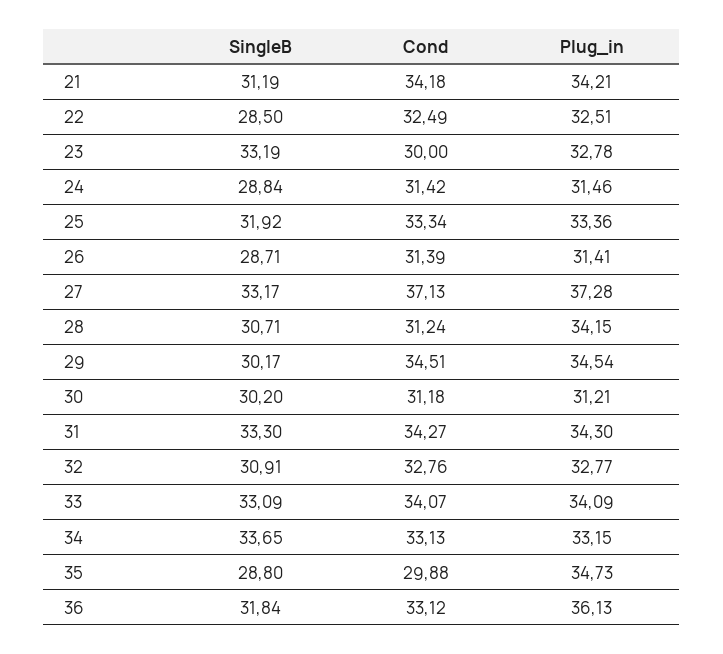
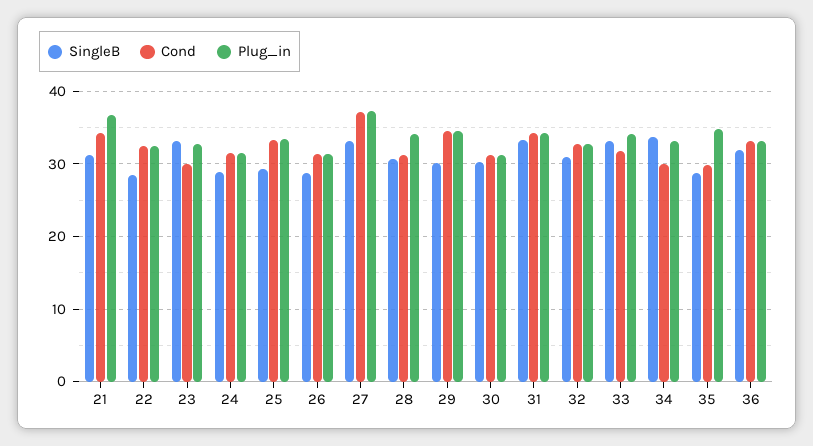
  {
    "SingleB": {
      "21": 31.19,
      "22": 28.5,
      "23": 33.19,
      "24": 28.84,
-     "25": 31.92,
+     "25": 29,
      "26": 28.71,
      "27": 33.17,
      "28": 30.71,
      "29": 30.17,
      "30": 30.2,
      "31": 33.3,
      "32": 30.91,
      "33": 33.09,
      "34": 33.65,
      "35": 28.8,
      "36": 31.84
    },
    "Cond": {
      "21": 34.18,
      "22": 32.49,
      "23": 30,
      "24": 31.42,
      "25": 33.34,
      "26": 31.39,
      "27": 37.13,
      "28": 31.24,
      "29": 34.51,
      "30": 31.18,
      "31": 34.27,
      "32": 32.76,
-     "33": 34.07,
+     "33": 32,
-     "34": 33.13,
+     "34": 30,
      "35": 29.88,
      "36": 33.12
    },
    "Plug_in": {
-     "21": 34.21,
+     "21": 37,
      "22": 32.51,
      "23": 32.78,
      "24": 31.46,
      "25": 33.36,
      "26": 31.41,
      "27": 37.28,
      "28": 34.15,
      "29": 34.54,
      "30": 31.21,
      "31": 34.3,
      "32": 32.77,
      "33": 34.09,
      "34": 33.15,
      "35": 34.73,
-     "36": 36.13
+     "36": 33
    }
  }

